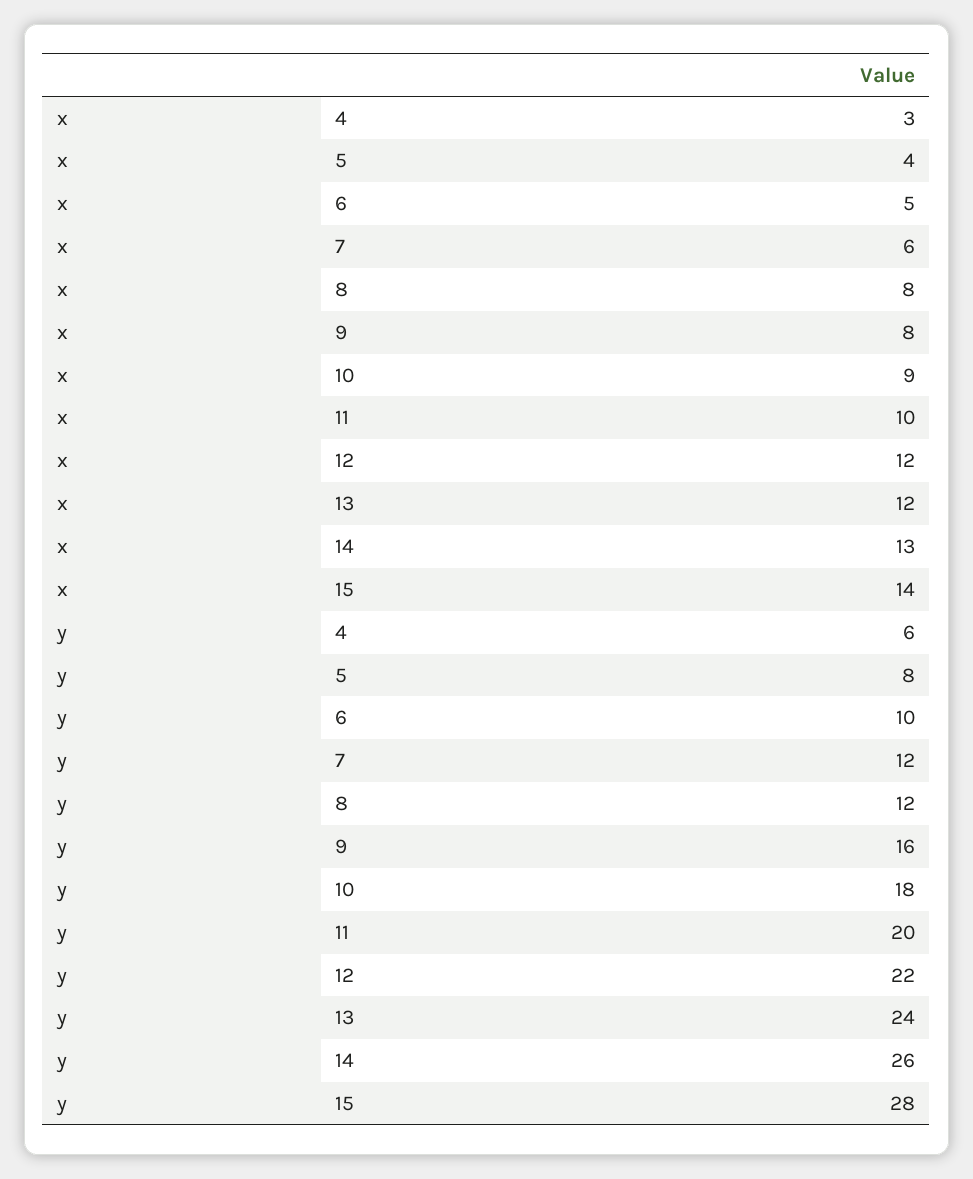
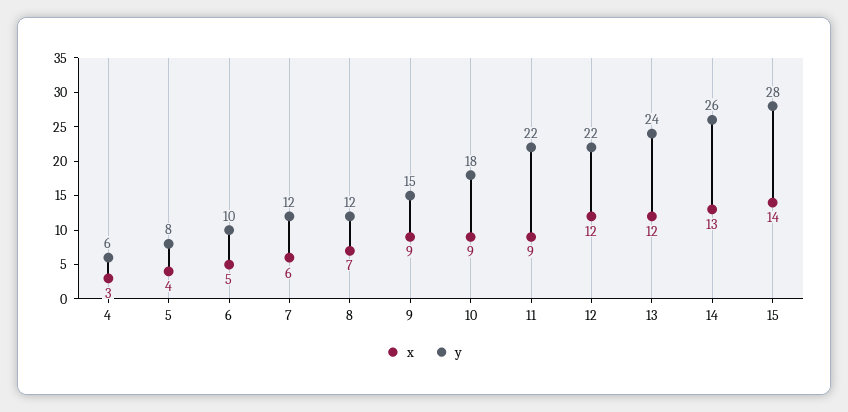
  {
    "x": {
      "4": 3,
      "5": 4,
      "6": 5,
      "7": 6,
-     "8": 8,
+     "8": 7,
-     "9": 8,
+     "9": 9,
      "10": 9,
-     "11": 10,
+     "11": 9,
      "12": 12,
      "13": 12,
      "14": 13,
      "15": 14
    },
    "y": {
      "4": 6,
      "5": 8,
      "6": 10,
      "7": 12,
      "8": 12,
-     "9": 16,
+     "9": 15,
      "10": 18,
-     "11": 20,
+     "11": 22,
      "12": 22,
      "13": 24,
      "14": 26,
      "15": 28
    }
  }

